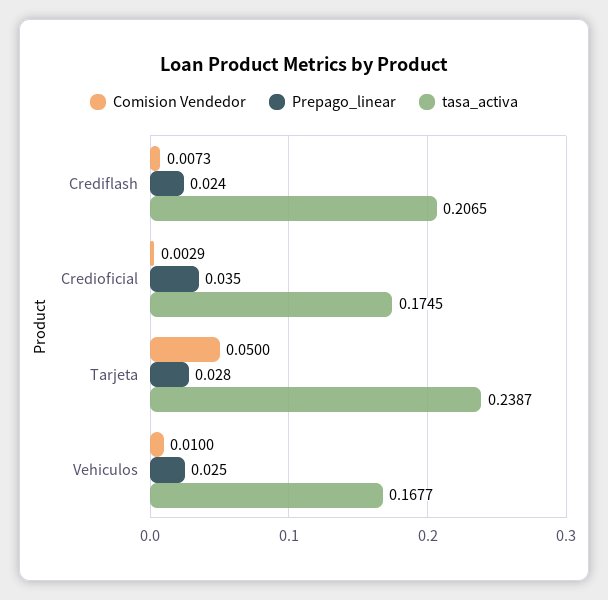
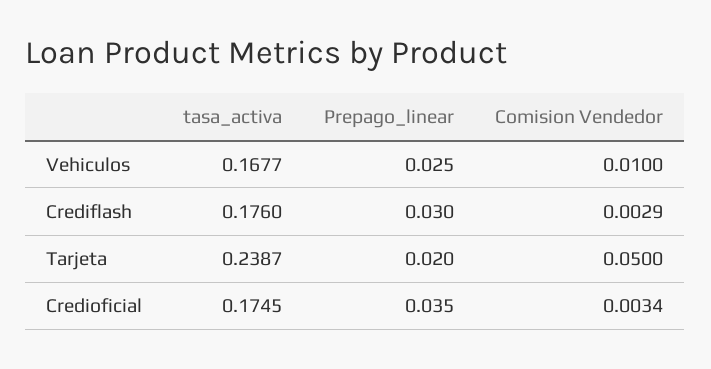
  {
    "Comision Vendedor": {
-     "Crediflash": 0.0073,
+     "Crediflash": 0.0029,
-     "Credioficial": 0.0029,
+     "Credioficial": 0.0034,
      "Tarjeta": 0.05,
      "Vehiculos": 0.01
    },
    "Prepago_linear": {
-     "Crediflash": 0.024,
+     "Crediflash": 0.03,
      "Credioficial": 0.035,
-     "Tarjeta": 0.028,
+     "Tarjeta": 0.02,
      "Vehiculos": 0.025
    },
    "tasa_activa": {
-     "Crediflash": 0.2065,
+     "Crediflash": 0.176,
      "Credioficial": 0.1745,
      "Tarjeta": 0.2387,
      "Vehiculos": 0.1677
    }
  }

